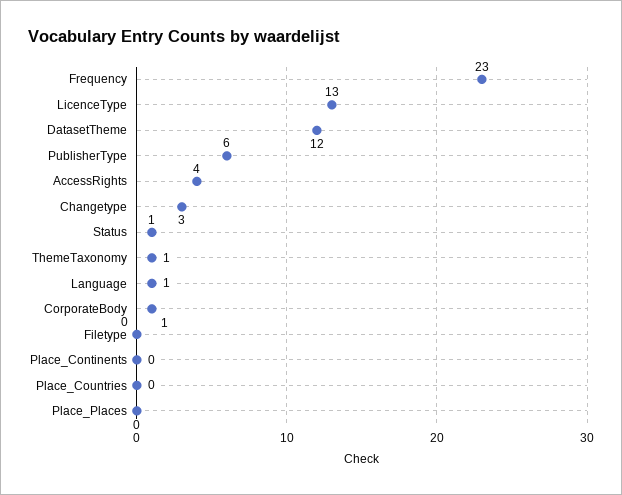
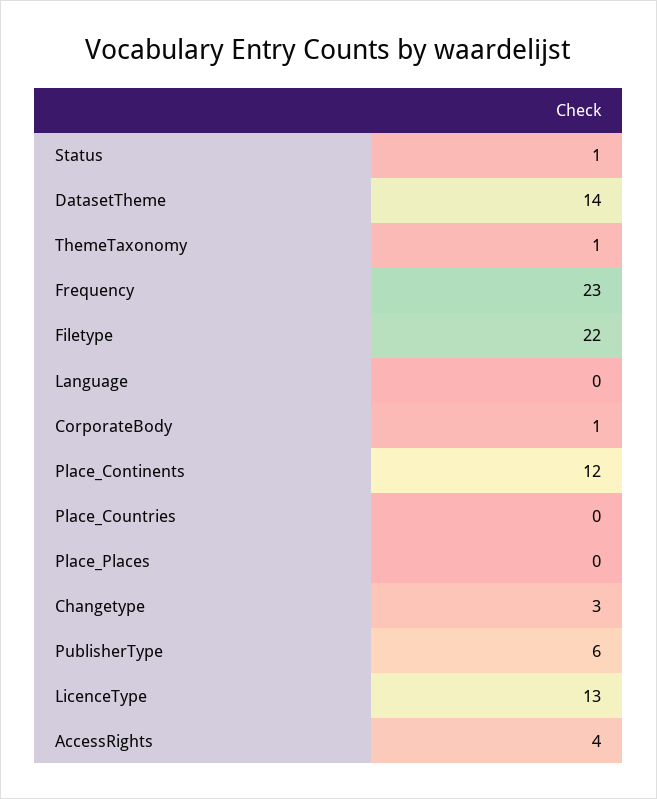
  {
    "Frequency": 23,
    "LicenceType": 13,
-   "DatasetTheme": 12,
+   "DatasetTheme": 14,
    "PublisherType": 6,
    "AccessRights": 4,
    "Changetype": 3,
    "Status": 1,
    "ThemeTaxonomy": 1,
-   "Language": 1,
+   "Language": 0,
    "CorporateBody": 1,
-   "Filetype": 0,
+   "Filetype": 22,
-   "Place_Continents": 0,
+   "Place_Continents": 12,
    "Place_Countries": 0,
    "Place_Places": 0
  }

